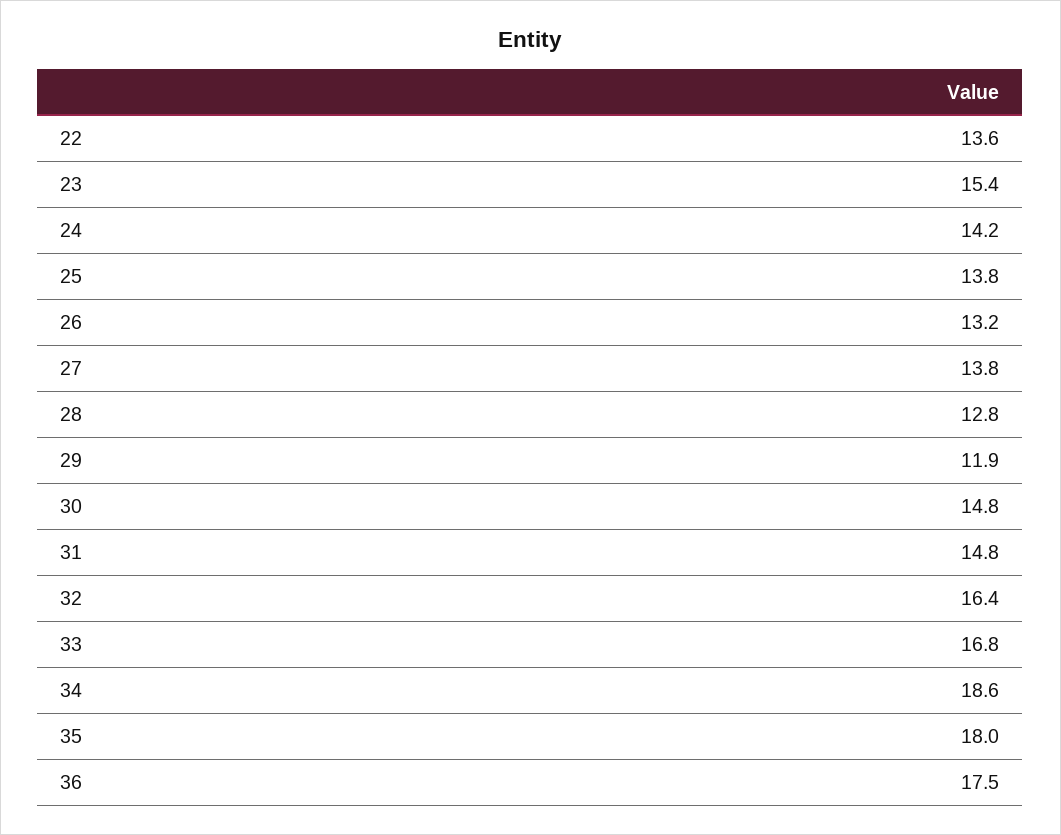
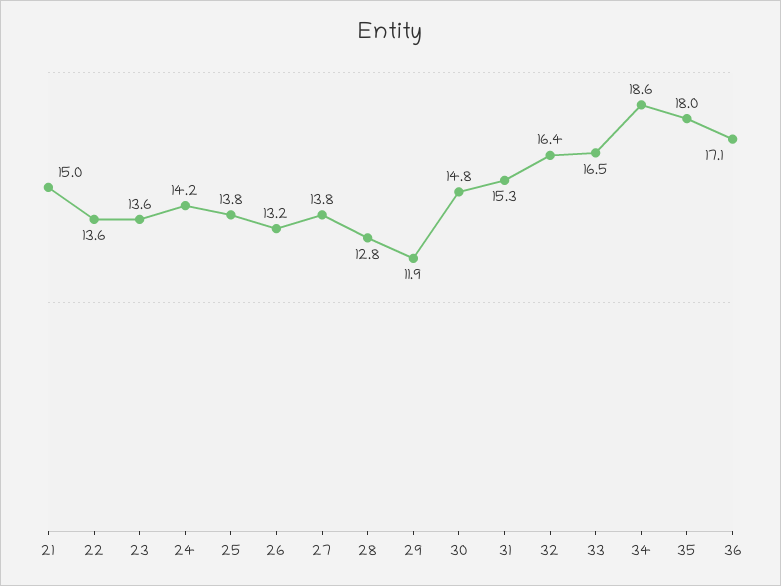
  {
    "22": 13.6,
-   "23": 15.4,
+   "23": 13.6,
    "24": 14.2,
    "25": 13.8,
    "26": 13.2,
    "27": 13.8,
    "28": 12.8,
    "29": 11.9,
    "30": 14.8,
-   "31": 14.8,
+   "31": 15.3,
    "32": 16.4,
-   "33": 16.8,
+   "33": 16.5,
    "34": 18.6,
    "35": 18,
-   "36": 17.5
+   "36": 17.1,
+   "21": 15
  }

